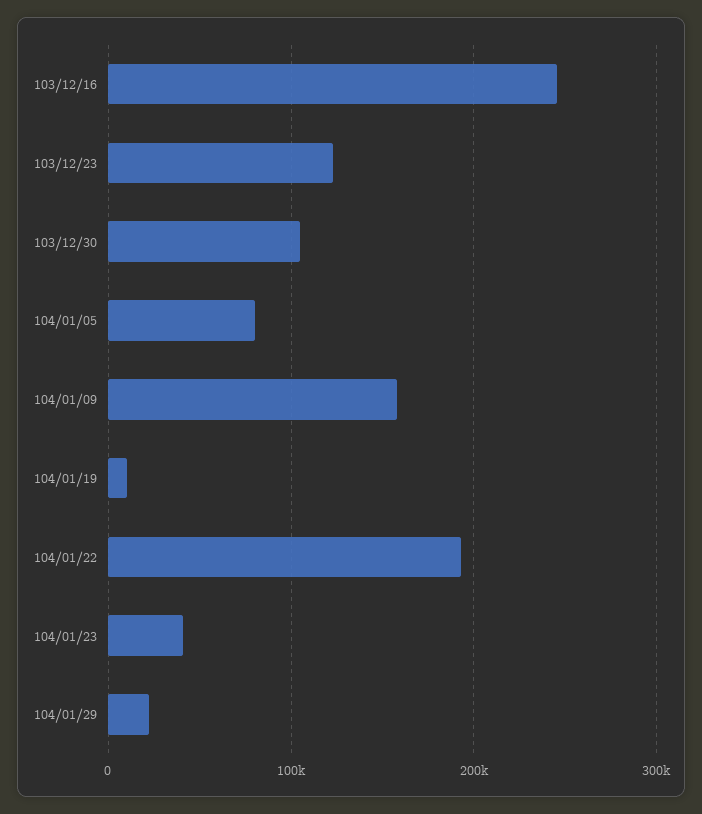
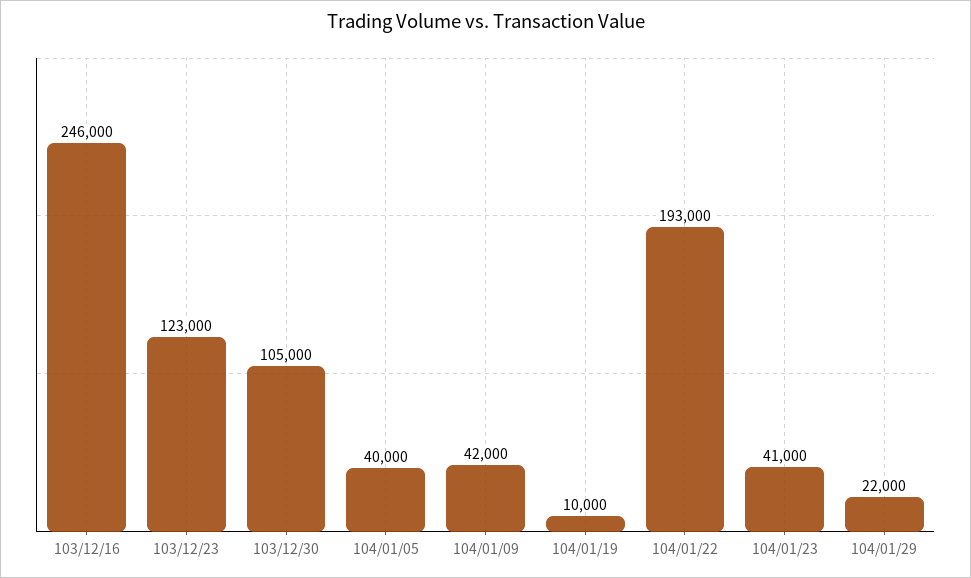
  {
    "103/12/16": 246000,
    "103/12/23": 123000,
    "103/12/30": 105000,
-   "104/01/05": 80000,
+   "104/01/05": 40000,
-   "104/01/09": 160000,
+   "104/01/09": 42000,
    "104/01/19": 10000,
    "104/01/22": 193000,
    "104/01/23": 41000,
    "104/01/29": 22000
  }

